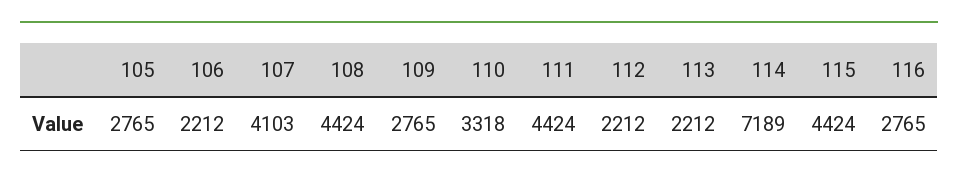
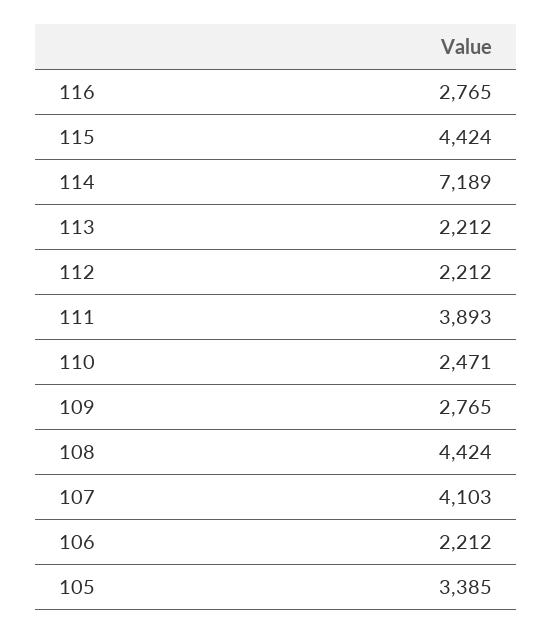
  {
-   "105": 2765,
+   "105": 3385,
    "106": 2212,
    "107": 4103,
    "108": 4424,
    "109": 2765,
-   "110": 3318,
+   "110": 2471,
-   "111": 4424,
+   "111": 3893,
    "112": 2212,
    "113": 2212,
    "114": 7189,
    "115": 4424,
    "116": 2765
  }

